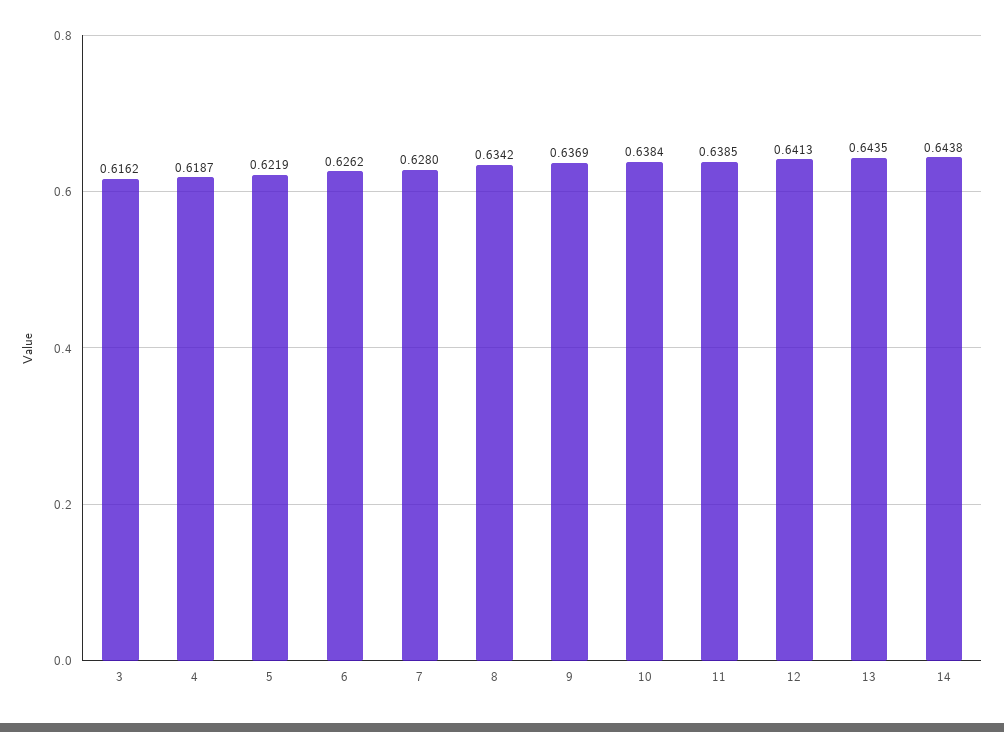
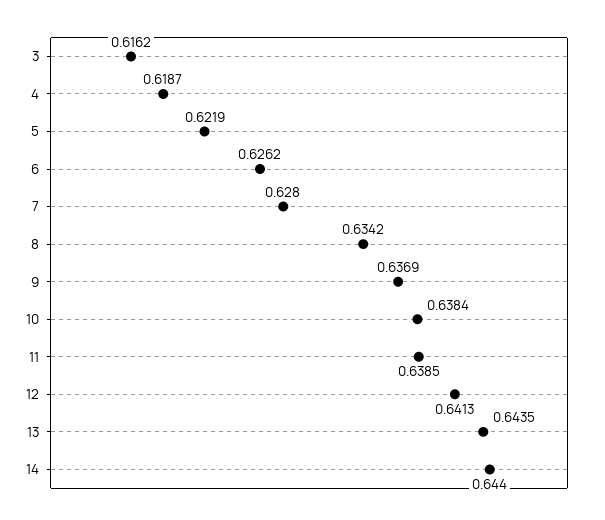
  {
    "3": 0.6162,
    "4": 0.6187,
    "5": 0.6219,
    "6": 0.6262,
    "7": 0.628,
    "8": 0.6342,
    "9": 0.6369,
    "10": 0.6384,
    "11": 0.6385,
    "12": 0.6413,
    "13": 0.6435,
-   "14": 0.6438
+   "14": 0.644
  }

